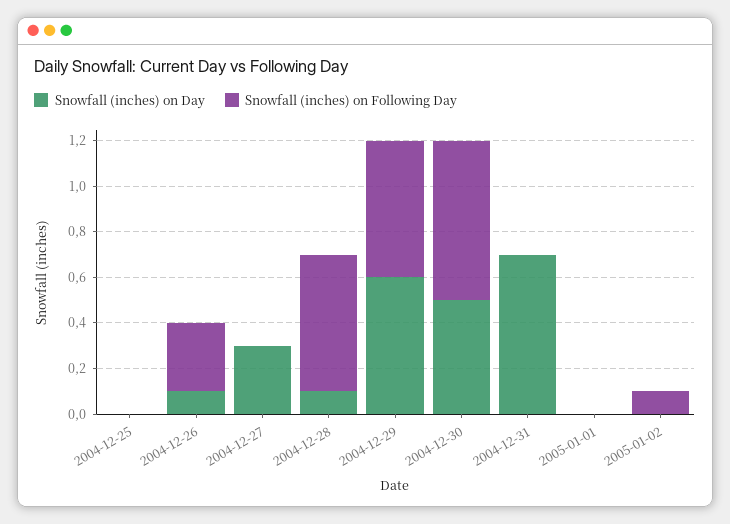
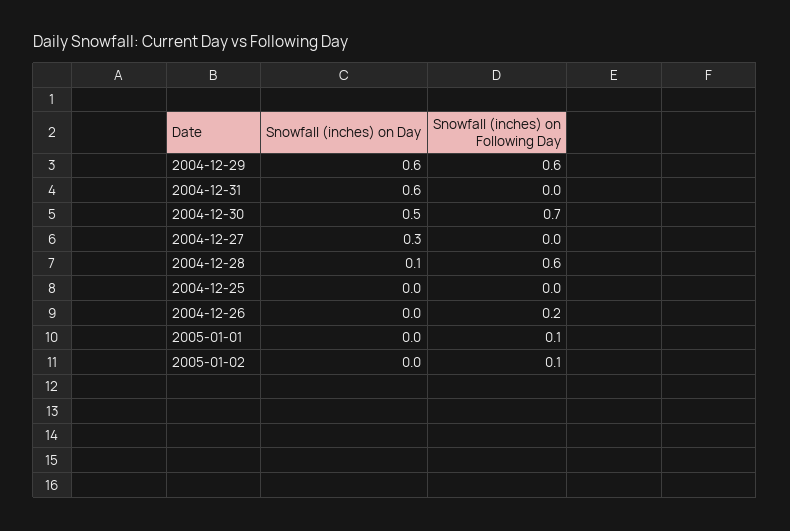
  {
    "Snowfall (inches) on Day": {
      "2004-12-25": 0,
-     "2004-12-26": 0.1,
+     "2004-12-26": 0,
      "2004-12-27": 0.3,
      "2004-12-28": 0.1,
      "2004-12-29": 0.6,
      "2004-12-30": 0.5,
-     "2004-12-31": 0.7,
+     "2004-12-31": 0.6,
      "2005-01-01": 0,
      "2005-01-02": 0
    },
    "Snowfall (inches) on Following Day": {
      "2004-12-25": 0,
-     "2004-12-26": 0.3,
+     "2004-12-26": 0.2,
      "2004-12-27": 0,
      "2004-12-28": 0.6,
      "2004-12-29": 0.6,
      "2004-12-30": 0.7,
      "2004-12-31": 0,
-     "2005-01-01": 0,
+     "2005-01-01": 0.1,
      "2005-01-02": 0.1
    }
  }

